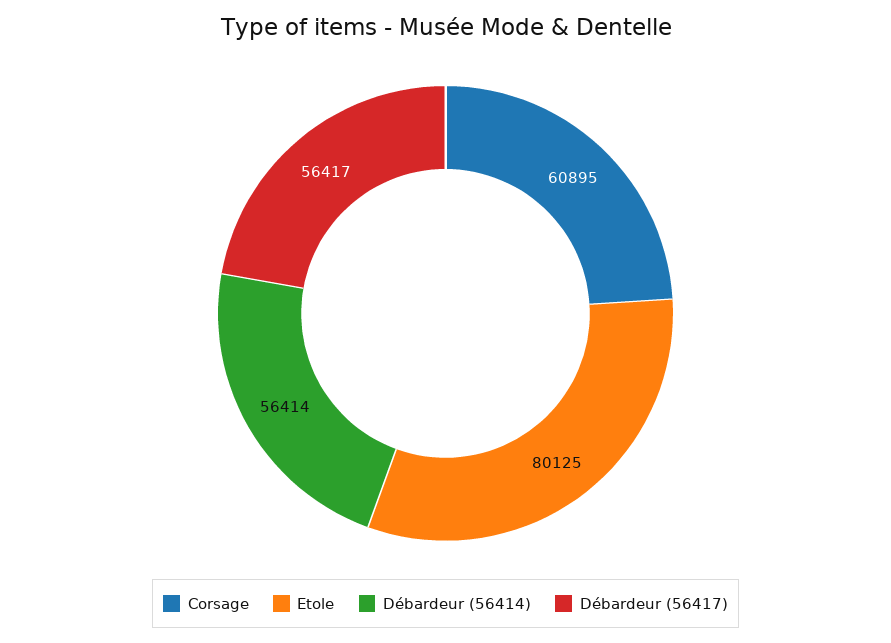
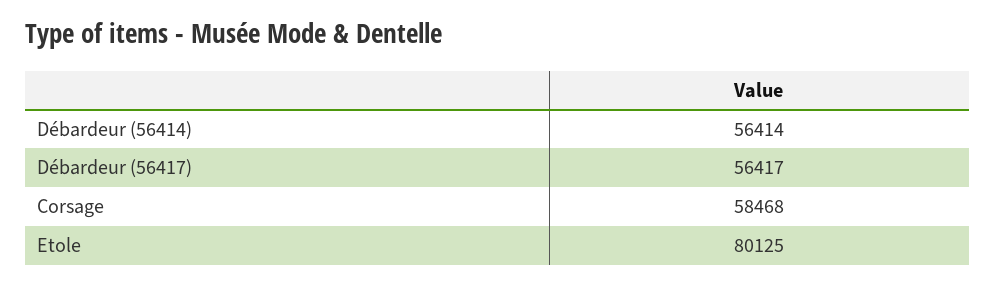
  {
-   "Corsage": 60895,
+   "Corsage": 58468,
    "Etole": 80125,
    "Débardeur (56414)": 56414,
    "Débardeur (56417)": 56417
  }

